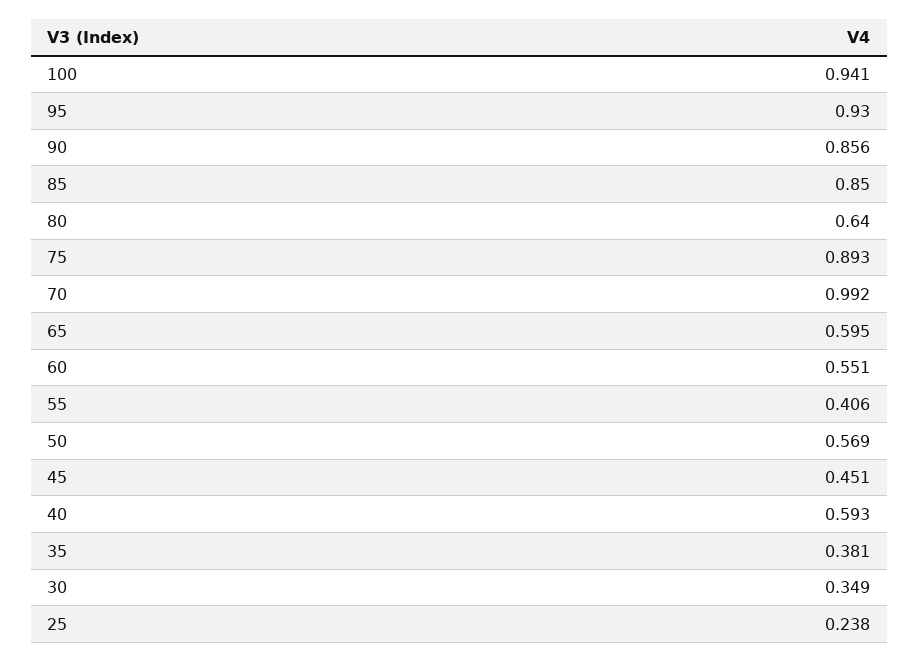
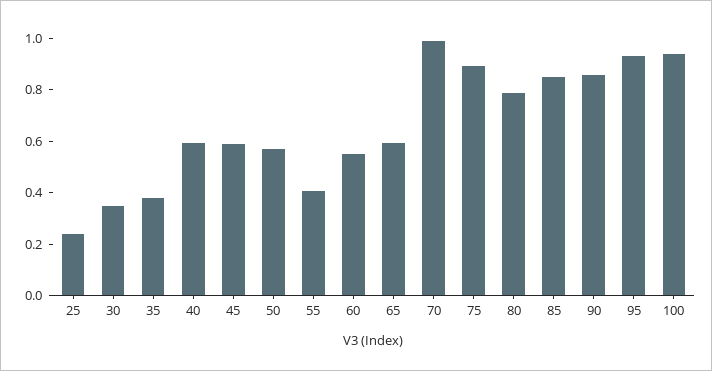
  {
    "100": 0.941,
    "95": 0.93,
    "90": 0.856,
    "85": 0.85,
-   "80": 0.64,
+   "80": 0.8,
    "75": 0.893,
    "70": 0.992,
    "65": 0.595,
    "60": 0.551,
    "55": 0.406,
    "50": 0.569,
-   "45": 0.451,
+   "45": 0.6,
    "40": 0.593,
    "35": 0.381,
    "30": 0.349,
    "25": 0.238
  }

